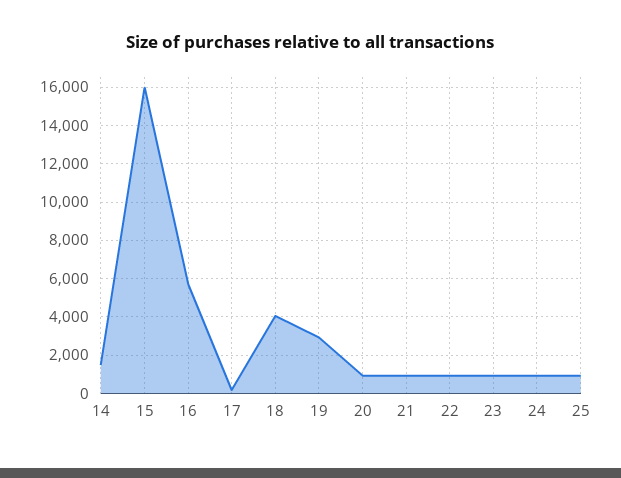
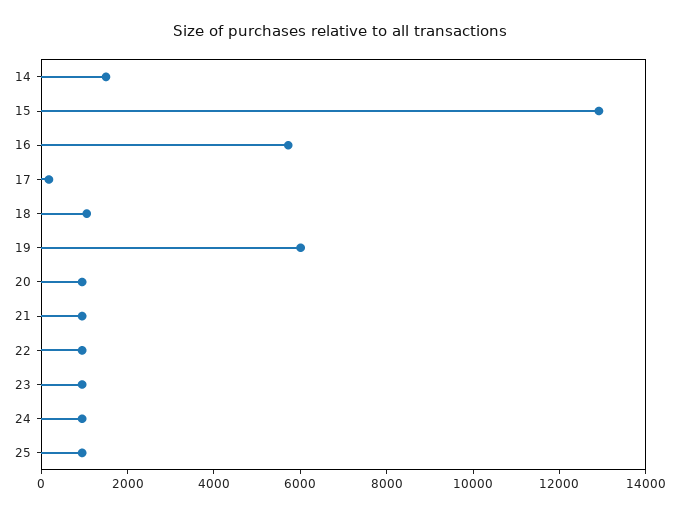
  {
    "14": 1500,
-   "15": 16000,
+   "15": 13000,
    "16": 5500,
    "17": 0,
-   "18": 4000,
+   "18": 1000,
-   "19": 3000,
+   "19": 6000,
    "20": 1000,
    "21": 1000,
    "22": 1000,
    "23": 1000,
    "24": 1000,
    "25": 1000
  }

